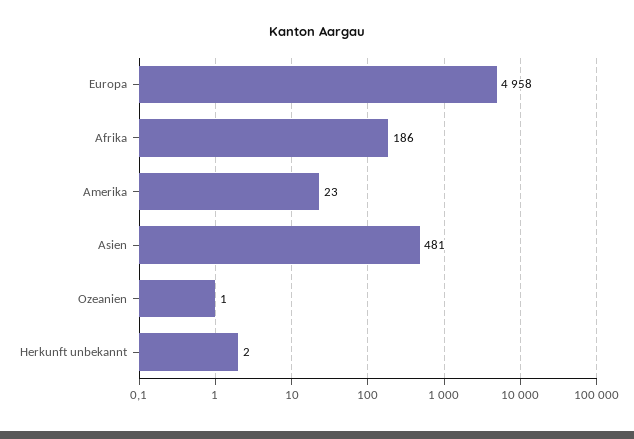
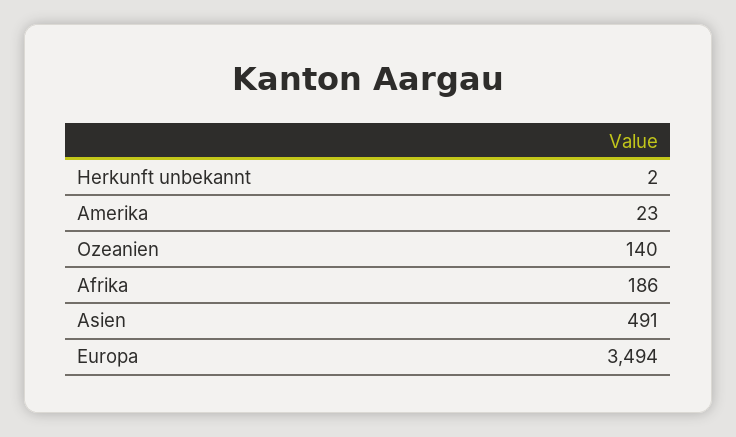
  {
-   "Europa": 4958,
+   "Europa": 3494,
    "Afrika": 186,
    "Amerika": 23,
-   "Asien": 481,
+   "Asien": 491,
-   "Ozeanien": 1,
+   "Ozeanien": 140,
    "Herkunft unbekannt": 2
  }

